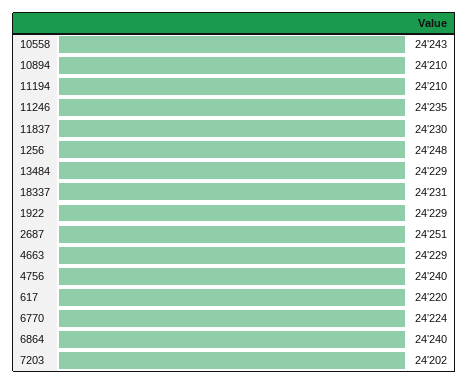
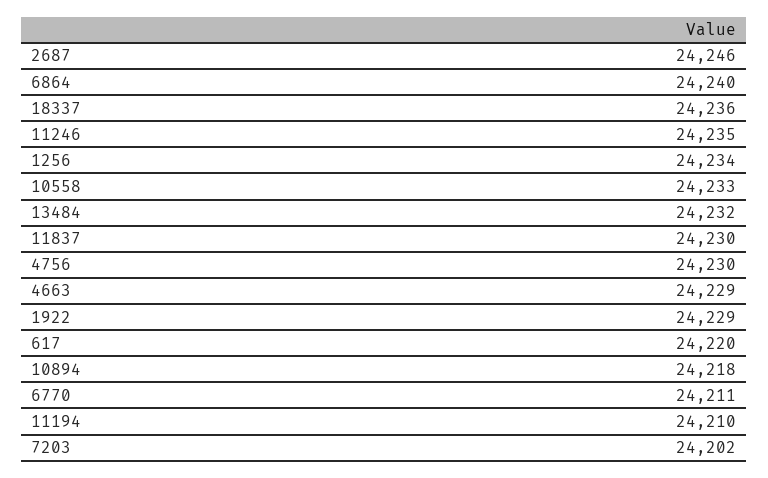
  {
-   "10558": 24243,
+   "10558": 24233,
-   "10894": 24210,
+   "10894": 24218,
    "11194": 24210,
    "11246": 24235,
    "11837": 24230,
-   "1256": 24248,
+   "1256": 24234,
-   "13484": 24229,
+   "13484": 24232,
-   "18337": 24231,
+   "18337": 24236,
    "1922": 24229,
-   "2687": 24251,
+   "2687": 24246,
    "4663": 24229,
-   "4756": 24240,
+   "4756": 24230,
    "617": 24220,
-   "6770": 24224,
+   "6770": 24211,
    "6864": 24240,
    "7203": 24202
  }

